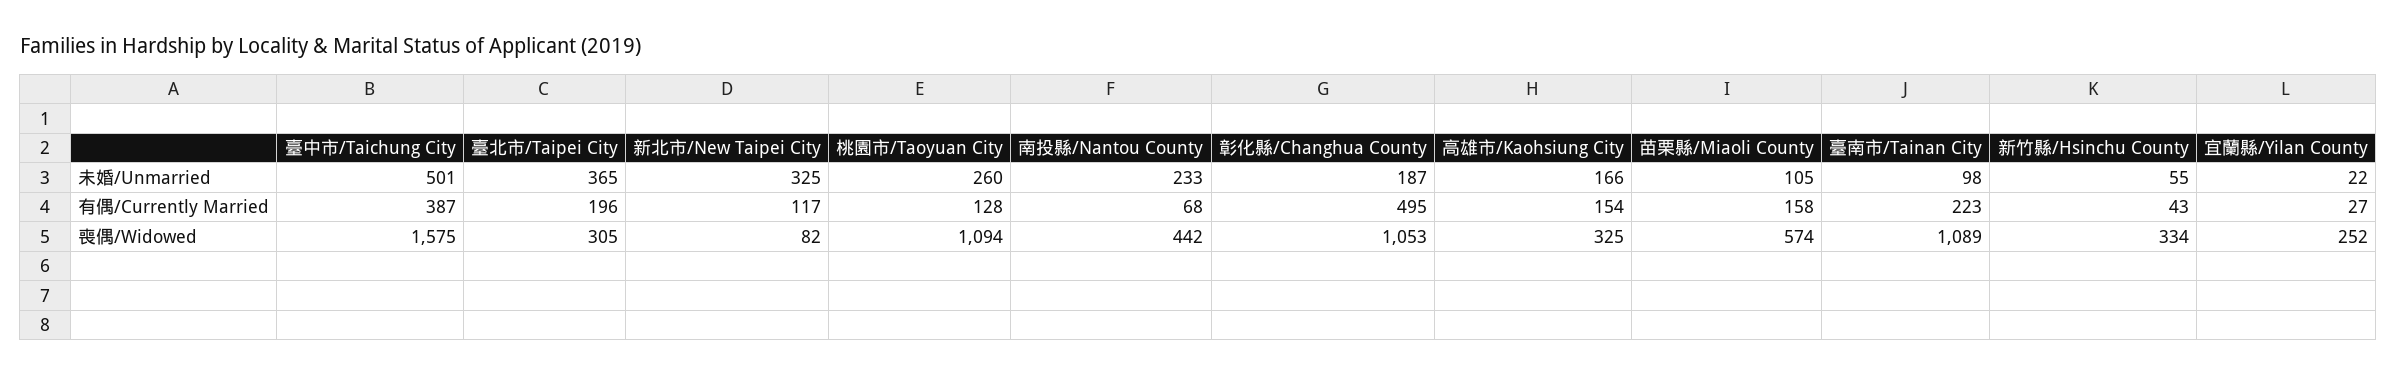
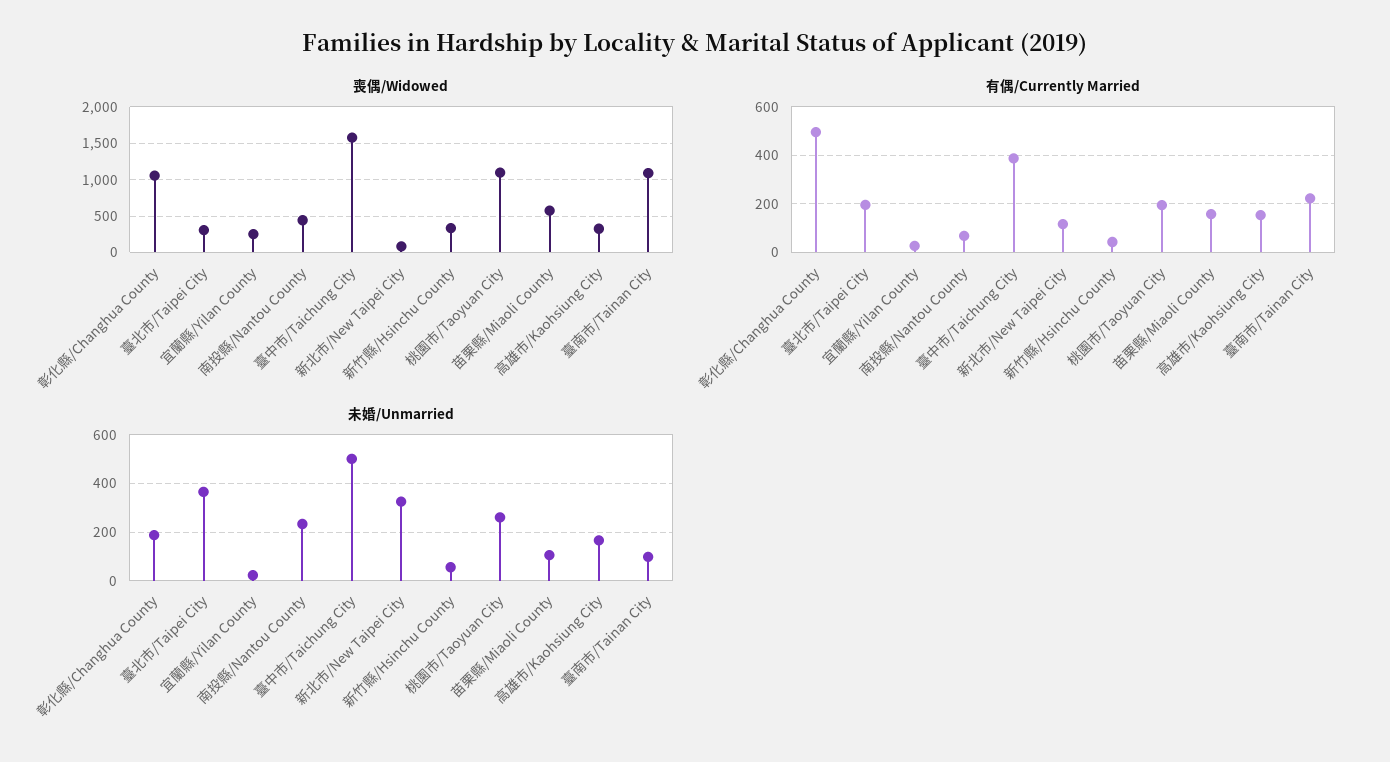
  {
    "未婚/Unmarried": {
      "臺中市/Taichung City": 501,
      "臺北市/Taipei City": 365,
      "新北市/New Taipei City": 325,
      "桃園市/Taoyuan City": 260,
      "南投縣/Nantou County": 233,
      "彰化縣/Changhua County": 187,
      "高雄市/Kaohsiung City": 166,
      "苗栗縣/Miaoli County": 105,
      "臺南市/Tainan City": 98,
      "新竹縣/Hsinchu County": 55,
      "宜蘭縣/Yilan County": 22
    },
    "有偶/Currently Married": {
      "臺中市/Taichung City": 387,
      "臺北市/Taipei City": 196,
      "新北市/New Taipei City": 117,
-     "桃園市/Taoyuan City": 128,
+     "桃園市/Taoyuan City": 200,
      "南投縣/Nantou County": 68,
      "彰化縣/Changhua County": 495,
      "高雄市/Kaohsiung City": 154,
      "苗栗縣/Miaoli County": 158,
      "臺南市/Tainan City": 223,
      "新竹縣/Hsinchu County": 43,
      "宜蘭縣/Yilan County": 27
    },
    "喪偶/Widowed": {
      "臺中市/Taichung City": 1575,
      "臺北市/Taipei City": 305,
      "新北市/New Taipei City": 82,
      "桃園市/Taoyuan City": 1094,
      "南投縣/Nantou County": 442,
      "彰化縣/Changhua County": 1053,
      "高雄市/Kaohsiung City": 325,
      "苗栗縣/Miaoli County": 574,
      "臺南市/Tainan City": 1089,
      "新竹縣/Hsinchu County": 334,
      "宜蘭縣/Yilan County": 252
    }
  }

